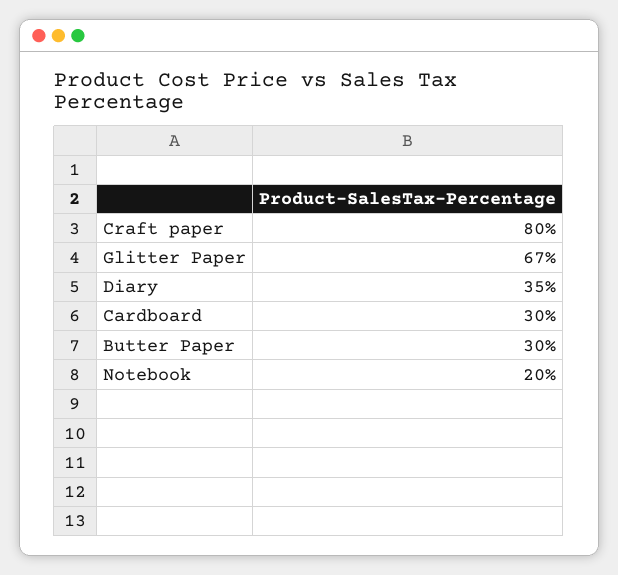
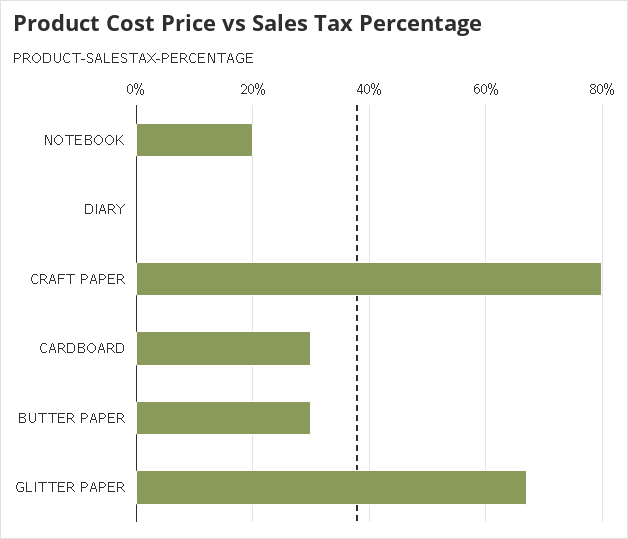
  {
    "Craft paper": 80,
    "Glitter Paper": 67,
-   "Diary": 35,
+   "Diary": 0,
    "Cardboard": 30,
    "Butter Paper": 30,
    "Notebook": 20
  }

